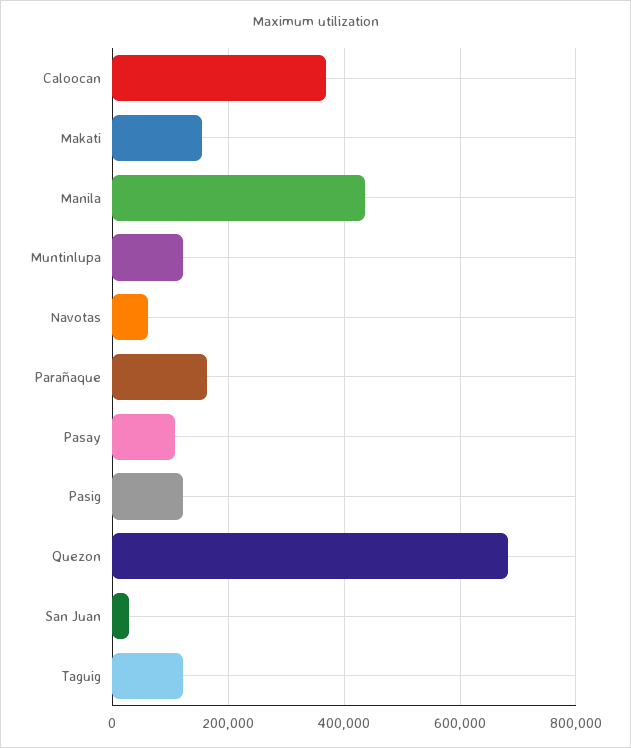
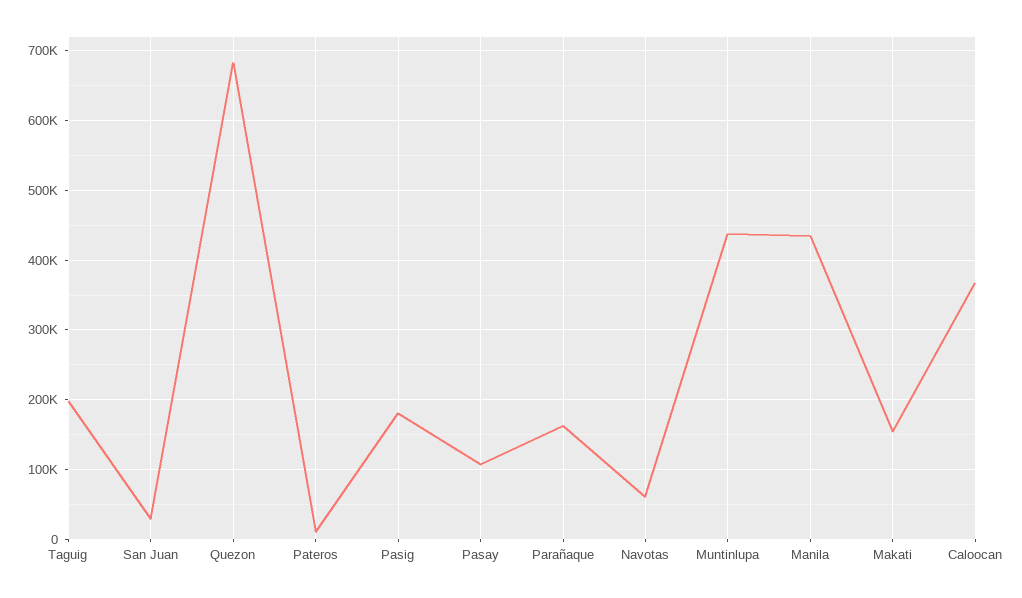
  {
    "Caloocan": 370000,
    "Makati": 150000,
    "Manila": 440000,
-   "Muntinlupa": 120000,
+   "Muntinlupa": 440000,
    "Navotas": 60000,
    "Parañaque": 160000,
    "Pasay": 110000,
-   "Pasig": 120000,
+   "Pasig": 180000,
    "Quezon": 680000,
    "San Juan": 30000,
-   "Taguig": 120000
+   "Taguig": 200000,
+   "Pateros": 10000
  }

